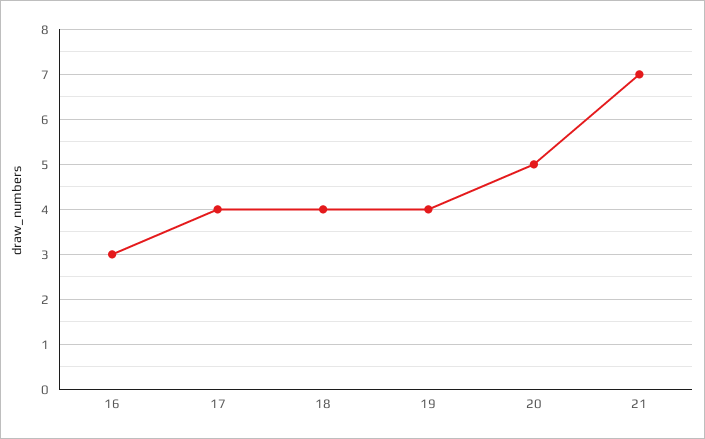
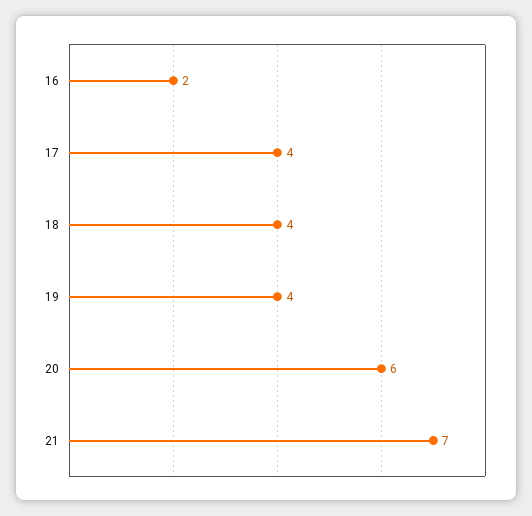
  {
-   "16": 3,
+   "16": 2,
    "17": 4,
    "18": 4,
    "19": 4,
-   "20": 5,
+   "20": 6,
    "21": 7
  }

